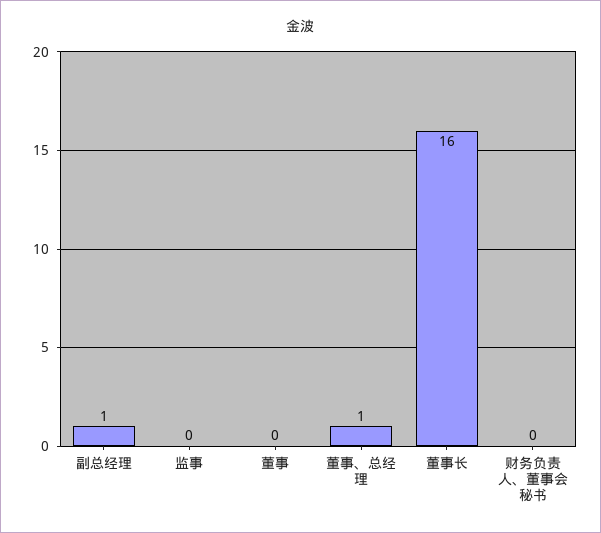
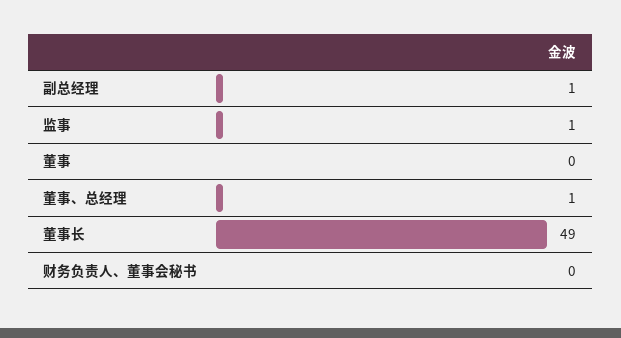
  {
    "副总经理": 1,
-   "监事": 0,
+   "监事": 1,
    "董事": 0,
    "董事、总经理": 1,
-   "董事长": 16,
+   "董事长": 49,
    "财务负责人、董事会秘书": 0
  }

